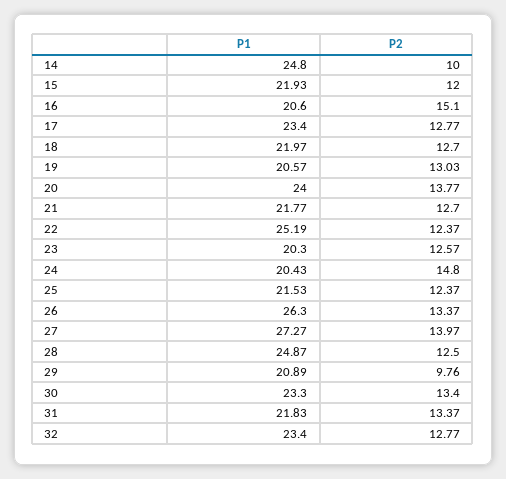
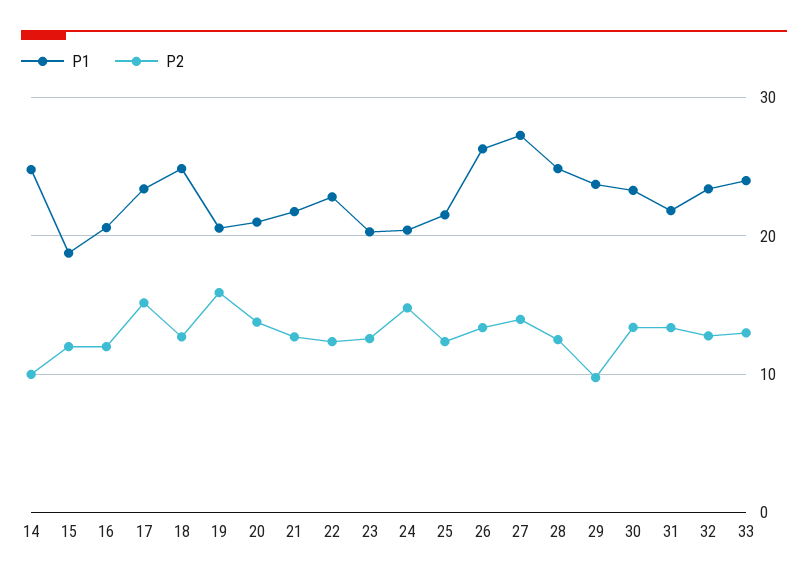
  {
    "P1": {
      "14": 24.8,
-     "15": 21.93,
+     "15": 19,
      "16": 20.6,
      "17": 23.4,
-     "18": 21.97,
+     "18": 25,
      "19": 20.57,
-     "20": 24,
+     "20": 21,
      "21": 21.77,
-     "22": 25.19,
+     "22": 23,
      "23": 20.3,
      "24": 20.43,
      "25": 21.53,
      "26": 26.3,
      "27": 27.27,
      "28": 24.87,
-     "29": 20.89,
+     "29": 24,
      "30": 23.3,
      "31": 21.83,
-     "32": 23.4
+     "32": 23.4,
+     "33": 24
    },
    "P2": {
      "14": 10,
      "15": 12,
-     "16": 15.1,
+     "16": 12,
-     "17": 12.77,
+     "17": 15,
      "18": 12.7,
-     "19": 13.03,
+     "19": 16,
      "20": 13.77,
      "21": 12.7,
      "22": 12.37,
      "23": 12.57,
      "24": 14.8,
      "25": 12.37,
      "26": 13.37,
      "27": 13.97,
      "28": 12.5,
      "29": 9.76,
      "30": 13.4,
      "31": 13.37,
-     "32": 12.77
+     "32": 12.77,
+     "33": 13
    }
  }

